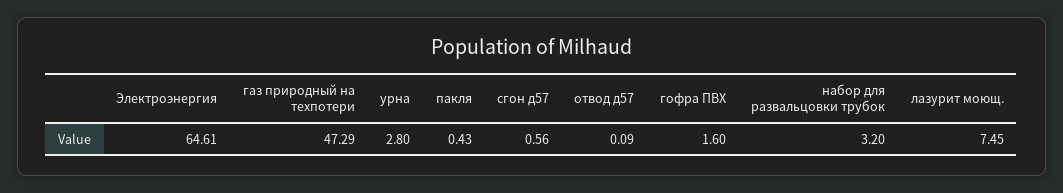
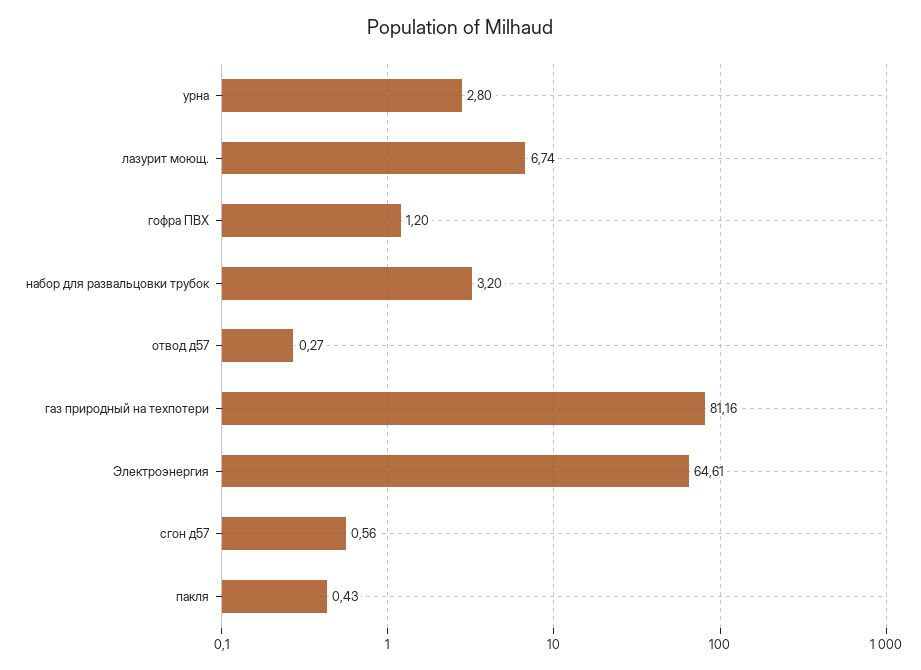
  {
    "Электроэнергия": 64.61,
-   "газ природный на техпотери": 47.29,
+   "газ природный на техпотери": 81.16,
    "урна": 2.8,
    "пакля": 0.43,
    "сгон д57": 0.56,
-   "отвод д57": 0.09,
+   "отвод д57": 0.27,
-   "гофра ПВХ": 1.6,
+   "гофра ПВХ": 1.2,
    "набор для развальцовки трубок": 3.2,
-   "лазурит моющ.": 7.45
+   "лазурит моющ.": 6.74
  }

